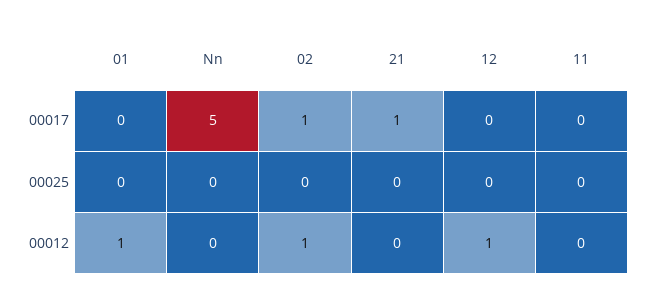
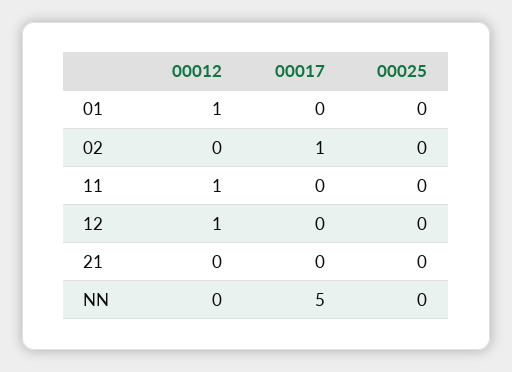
  {
    "01": {
      "00017": 0,
      "00025": 0,
      "00012": 1
    },
    "Nn": {
      "00017": 5,
      "00025": 0,
      "00012": 0
    },
    "02": {
      "00017": 1,
      "00025": 0,
-     "00012": 1
+     "00012": 0
    },
    "21": {
-     "00017": 1,
+     "00017": 0,
      "00025": 0,
      "00012": 0
    },
    "12": {
      "00017": 0,
      "00025": 0,
      "00012": 1
    },
    "11": {
      "00017": 0,
      "00025": 0,
-     "00012": 0
+     "00012": 1
    }
  }

